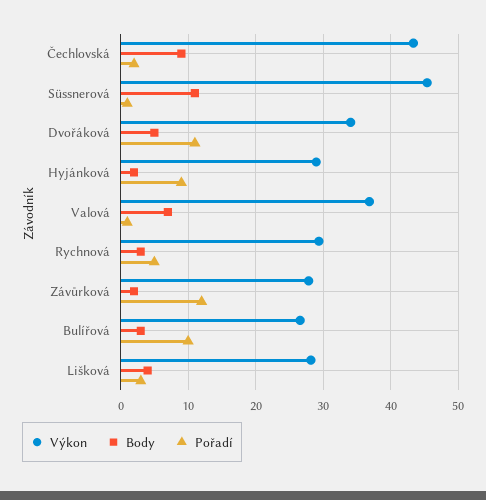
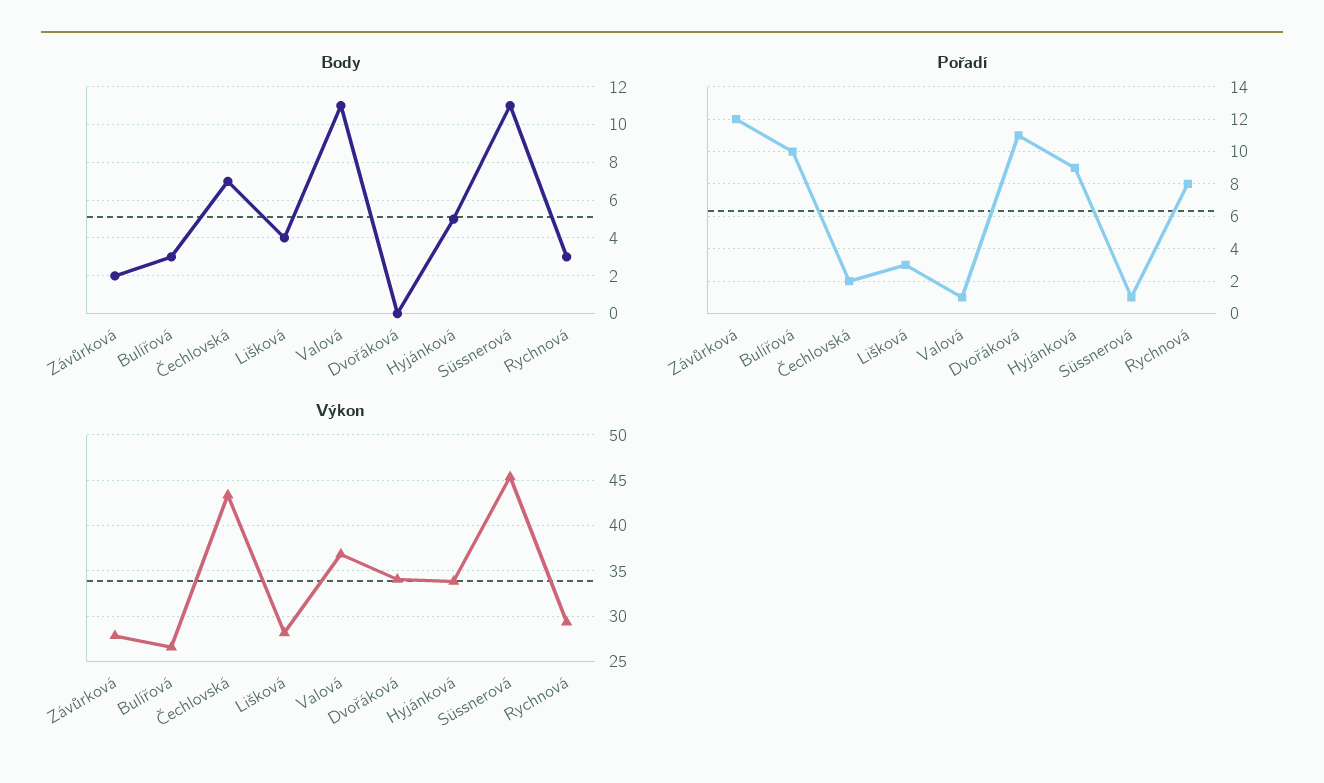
  {
    "Výkon": {
      "Čechlovská": 43,
      "Süssnerová": 45,
      "Dvořáková": 34,
-     "Hyjánková": 29,
+     "Hyjánková": 34,
      "Valová": 37,
      "Rychnová": 29,
      "Závůrková": 28,
      "Bulířová": 27,
      "Lišková": 28
    },
    "Body": {
-     "Čechlovská": 9,
+     "Čechlovská": 7,
      "Süssnerová": 11,
-     "Dvořáková": 5,
+     "Dvořáková": 0,
-     "Hyjánková": 2,
+     "Hyjánková": 5,
-     "Valová": 7,
+     "Valová": 11,
      "Rychnová": 3,
      "Závůrková": 2,
      "Bulířová": 3,
      "Lišková": 4
    },
    "Pořadí": {
      "Čechlovská": 2,
      "Süssnerová": 1,
      "Dvořáková": 11,
      "Hyjánková": 9,
      "Valová": 1,
-     "Rychnová": 5,
+     "Rychnová": 8,
      "Závůrková": 12,
      "Bulířová": 10,
      "Lišková": 3
    }
  }

